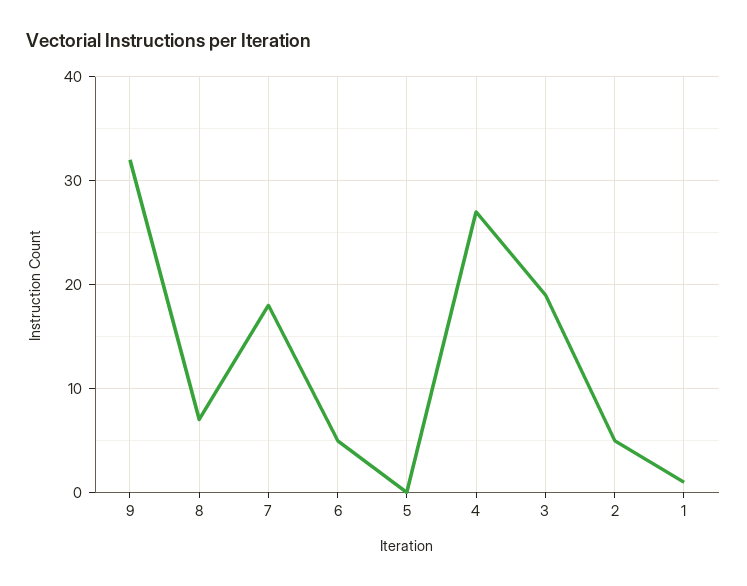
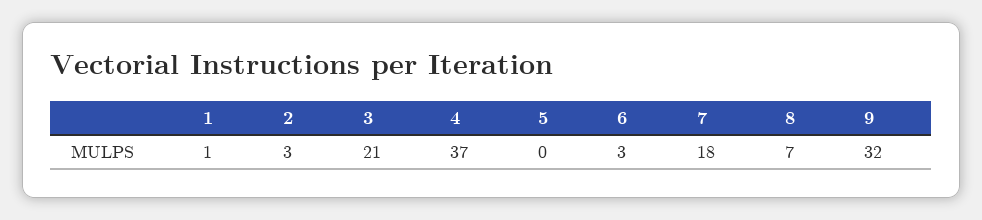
  {
    "9": 32,
    "8": 7,
    "7": 18,
-   "6": 5,
+   "6": 3,
    "5": 0,
-   "4": 27,
+   "4": 37,
-   "3": 19,
+   "3": 21,
-   "2": 5,
+   "2": 3,
    "1": 1
  }

